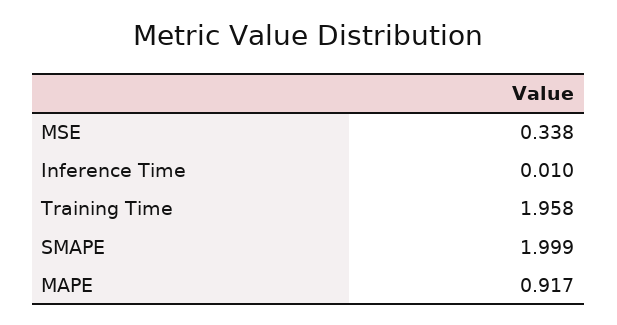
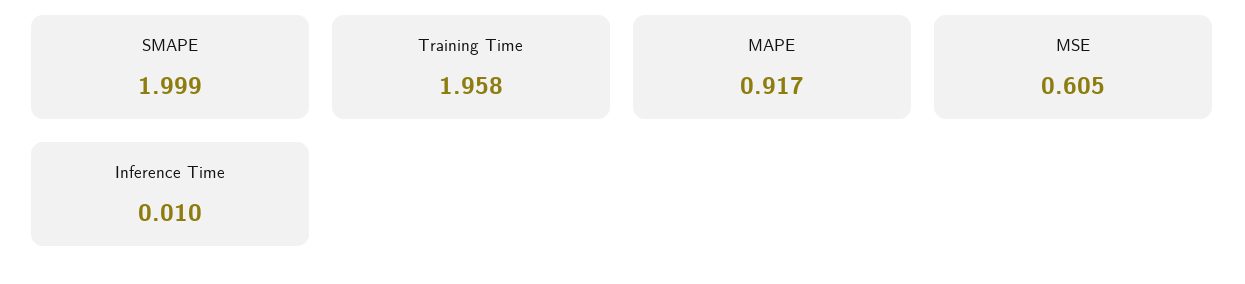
  {
-   "MSE": 0.338,
+   "MSE": 0.605,
    "Inference Time": 0.01,
    "Training Time": 1.958,
    "SMAPE": 1.999,
    "MAPE": 0.917
  }

